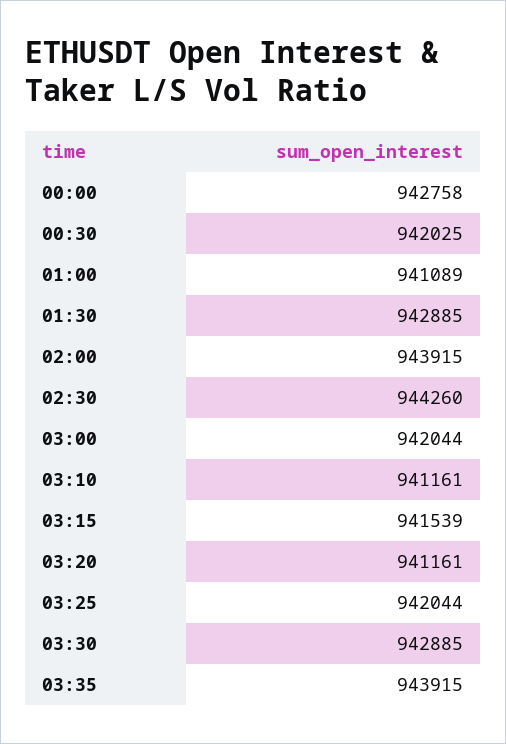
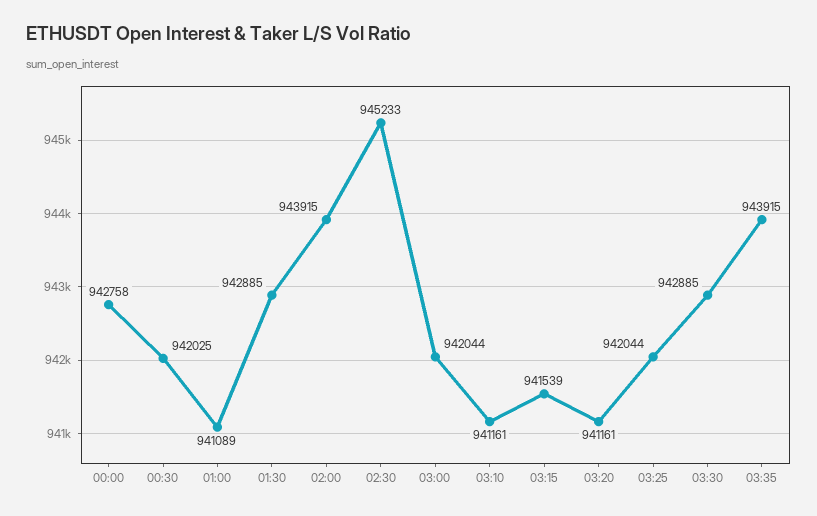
  {
    "00:00": 942758,
    "00:30": 942025,
    "01:00": 941089,
    "01:30": 942885,
    "02:00": 943915,
-   "02:30": 944260,
+   "02:30": 945233,
    "03:00": 942044,
    "03:10": 941161,
    "03:15": 941539,
    "03:20": 941161,
    "03:25": 942044,
    "03:30": 942885,
    "03:35": 943915
  }

